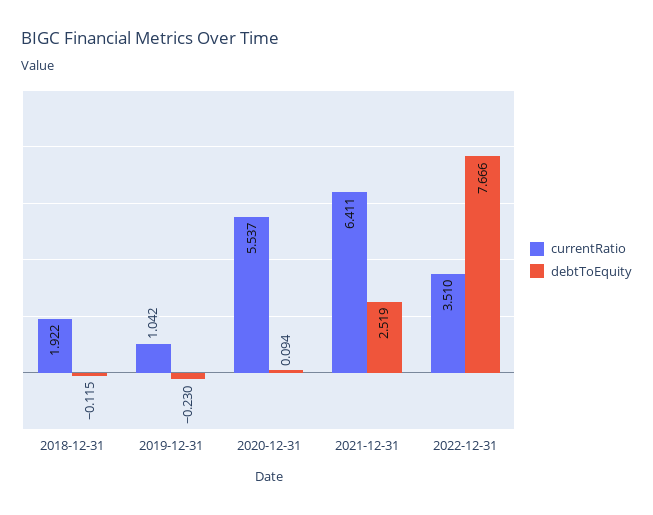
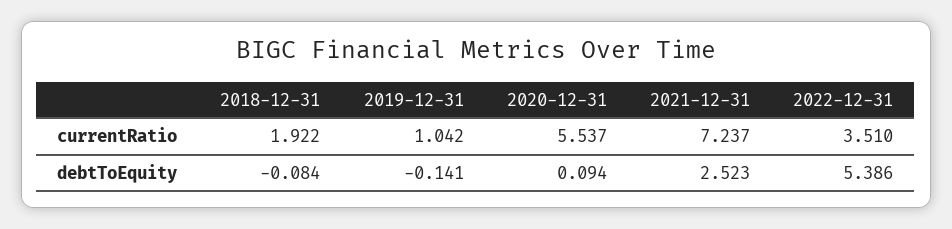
  {
    "currentRatio": {
      "2018-12-31": 1.922,
      "2019-12-31": 1.042,
      "2020-12-31": 5.537,
-     "2021-12-31": 6.411,
+     "2021-12-31": 7.237,
      "2022-12-31": 3.51
    },
    "debtToEquity": {
-     "2018-12-31": -0.115,
+     "2018-12-31": -0.084,
-     "2019-12-31": -0.23,
+     "2019-12-31": -0.141,
      "2020-12-31": 0.094,
-     "2021-12-31": 2.519,
+     "2021-12-31": 2.523,
-     "2022-12-31": 7.666
+     "2022-12-31": 5.386
    }
  }

